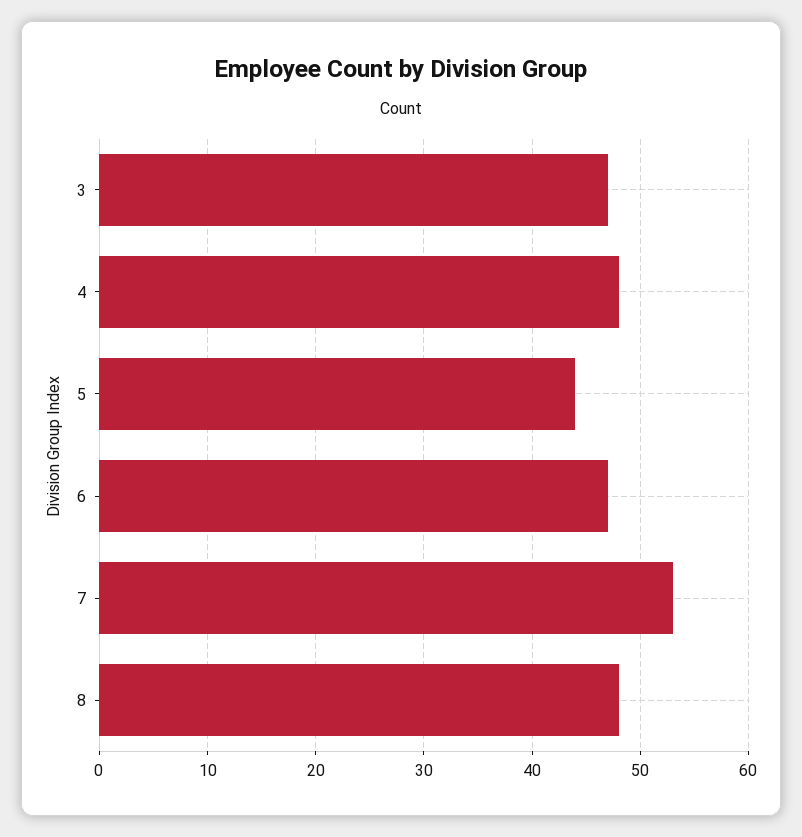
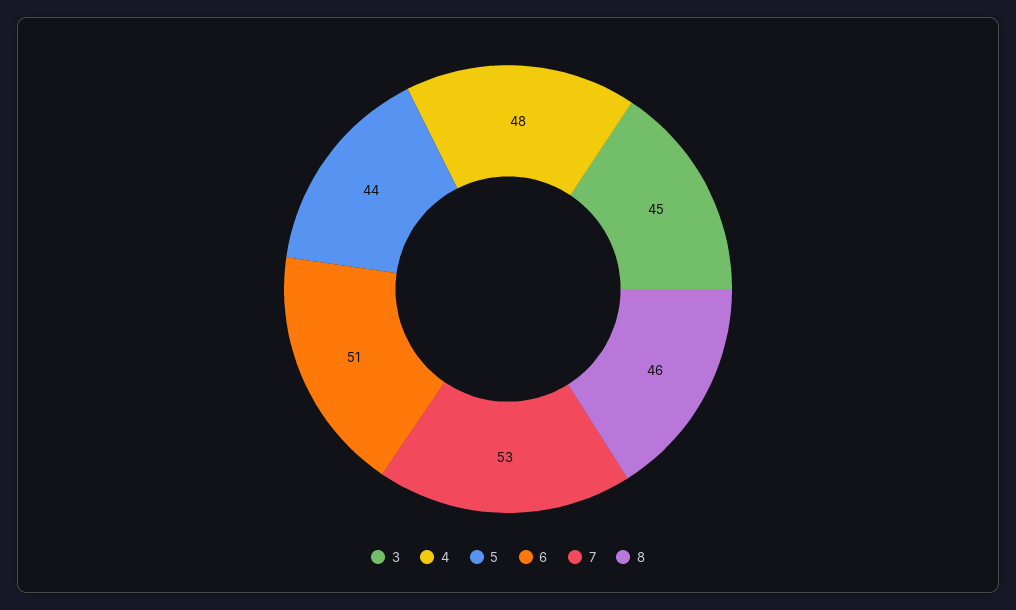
  {
-   "3": 47,
+   "3": 45,
    "4": 48,
    "5": 44,
-   "6": 47,
+   "6": 51,
    "7": 53,
-   "8": 48
+   "8": 46
  }

